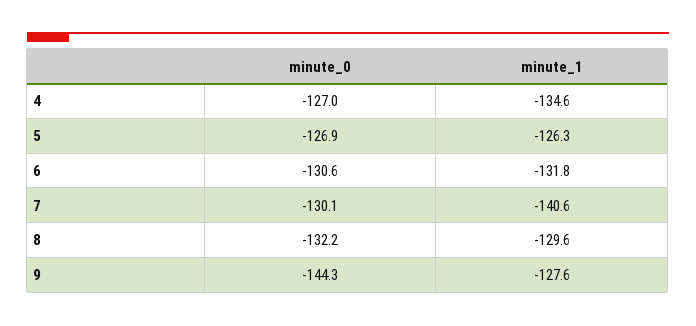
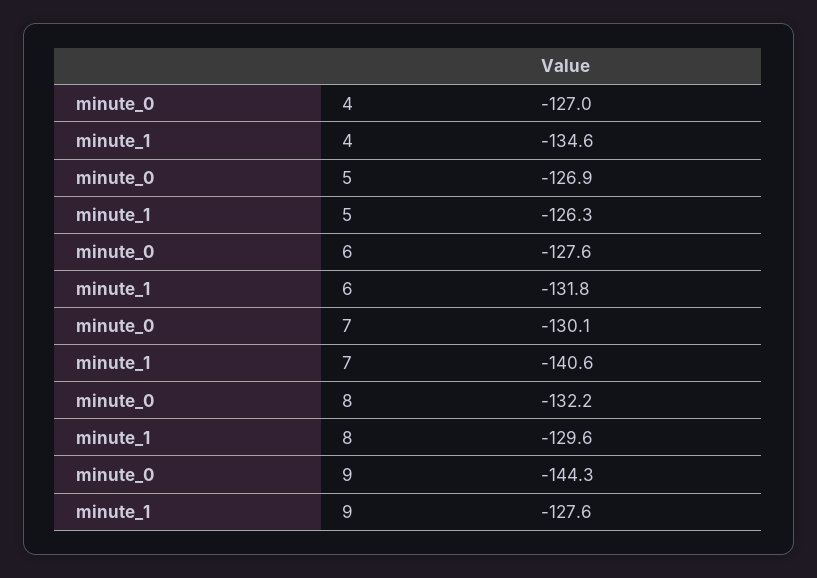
  {
    "minute_0": {
      "4": -127,
      "5": -126.9,
-     "6": -130.6,
+     "6": -127.6,
      "7": -130.1,
      "8": -132.2,
      "9": -144.3
    },
    "minute_1": {
      "4": -134.6,
      "5": -126.3,
      "6": -131.8,
      "7": -140.6,
      "8": -129.6,
      "9": -127.6
    }
  }

